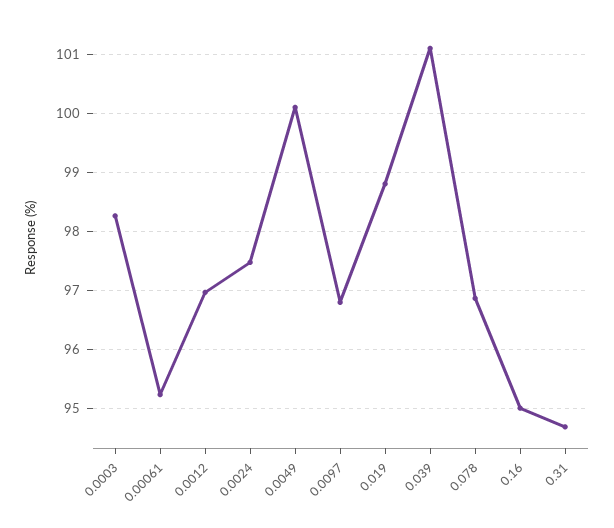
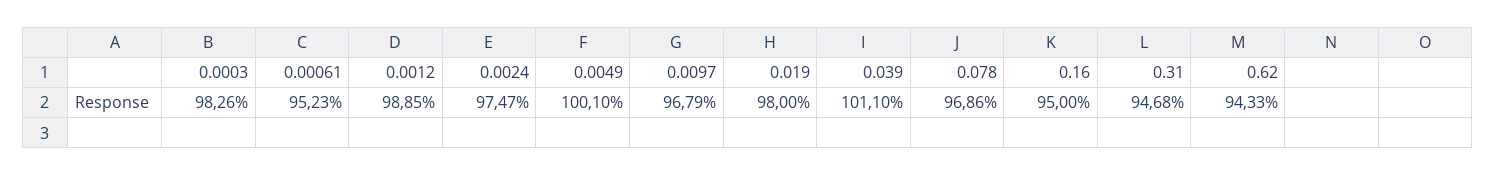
  {
    "0.0003": 98.26,
    "0.00061": 95.23,
-   "0.0012": 97,
+   "0.0012": 98.85,
    "0.0024": 97.47,
    "0.0049": 100.1,
    "0.0097": 96.79,
-   "0.019": 98.8,
+   "0.019": 98,
    "0.039": 101.1,
    "0.078": 96.86,
    "0.16": 95,
-   "0.31": 94.68
+   "0.31": 94.68,
+   "0.62": 94.33
  }

